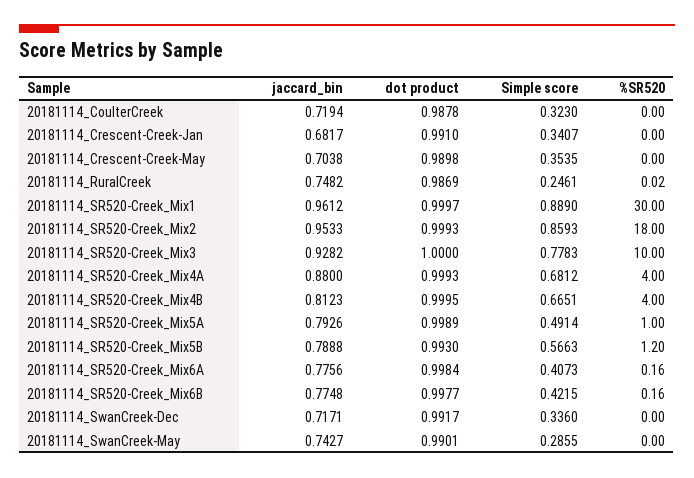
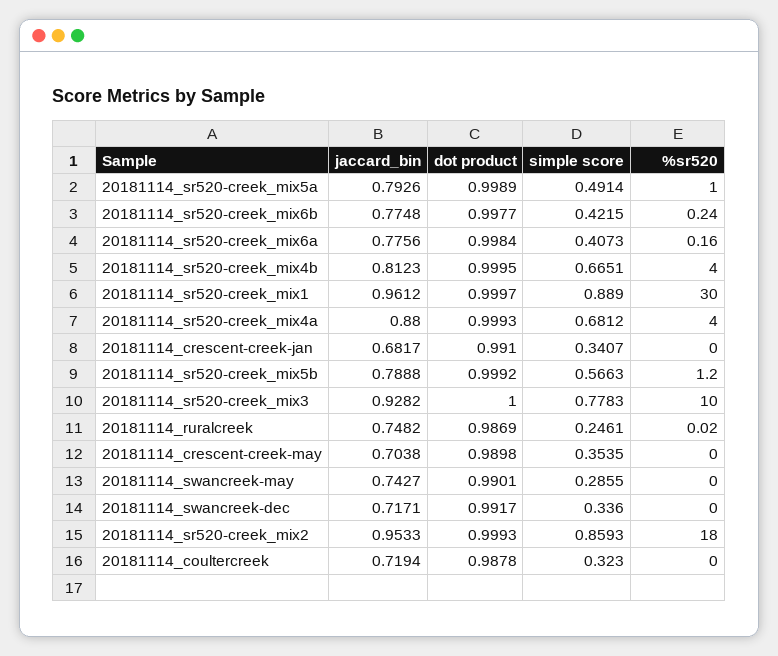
  {
    "jaccard_bin": {
      "20181114_CoulterCreek": 0.7194,
      "20181114_Crescent-Creek-Jan": 0.6817,
      "20181114_Crescent-Creek-May": 0.7038,
      "20181114_RuralCreek": 0.7482,
      "20181114_SR520-Creek_Mix1": 0.9612,
      "20181114_SR520-Creek_Mix2": 0.9533,
      "20181114_SR520-Creek_Mix3": 0.9282,
      "20181114_SR520-Creek_Mix4A": 0.88,
      "20181114_SR520-Creek_Mix4B": 0.8123,
      "20181114_SR520-Creek_Mix5A": 0.7926,
      "20181114_SR520-Creek_Mix5B": 0.7888,
      "20181114_SR520-Creek_Mix6A": 0.7756,
      "20181114_SR520-Creek_Mix6B": 0.7748,
      "20181114_SwanCreek-Dec": 0.7171,
      "20181114_SwanCreek-May": 0.7427
    },
    "dot product": {
      "20181114_CoulterCreek": 0.9878,
      "20181114_Crescent-Creek-Jan": 0.991,
      "20181114_Crescent-Creek-May": 0.9898,
      "20181114_RuralCreek": 0.9869,
      "20181114_SR520-Creek_Mix1": 0.9997,
      "20181114_SR520-Creek_Mix2": 0.9993,
      "20181114_SR520-Creek_Mix3": 1,
      "20181114_SR520-Creek_Mix4A": 0.9993,
      "20181114_SR520-Creek_Mix4B": 0.9995,
      "20181114_SR520-Creek_Mix5A": 0.9989,
-     "20181114_SR520-Creek_Mix5B": 0.993,
+     "20181114_SR520-Creek_Mix5B": 0.9992,
      "20181114_SR520-Creek_Mix6A": 0.9984,
      "20181114_SR520-Creek_Mix6B": 0.9977,
      "20181114_SwanCreek-Dec": 0.9917,
      "20181114_SwanCreek-May": 0.9901
    },
    "Simple score": {
      "20181114_CoulterCreek": 0.323,
      "20181114_Crescent-Creek-Jan": 0.3407,
      "20181114_Crescent-Creek-May": 0.3535,
      "20181114_RuralCreek": 0.2461,
      "20181114_SR520-Creek_Mix1": 0.889,
      "20181114_SR520-Creek_Mix2": 0.8593,
      "20181114_SR520-Creek_Mix3": 0.7783,
      "20181114_SR520-Creek_Mix4A": 0.6812,
      "20181114_SR520-Creek_Mix4B": 0.6651,
      "20181114_SR520-Creek_Mix5A": 0.4914,
      "20181114_SR520-Creek_Mix5B": 0.5663,
      "20181114_SR520-Creek_Mix6A": 0.4073,
      "20181114_SR520-Creek_Mix6B": 0.4215,
      "20181114_SwanCreek-Dec": 0.336,
      "20181114_SwanCreek-May": 0.2855
    },
    "%SR520": {
      "20181114_CoulterCreek": 0,
      "20181114_Crescent-Creek-Jan": 0,
      "20181114_Crescent-Creek-May": 0,
      "20181114_RuralCreek": 0.02,
      "20181114_SR520-Creek_Mix1": 30,
      "20181114_SR520-Creek_Mix2": 18,
      "20181114_SR520-Creek_Mix3": 10,
      "20181114_SR520-Creek_Mix4A": 4,
      "20181114_SR520-Creek_Mix4B": 4,
      "20181114_SR520-Creek_Mix5A": 1,
      "20181114_SR520-Creek_Mix5B": 1.2,
      "20181114_SR520-Creek_Mix6A": 0.16,
-     "20181114_SR520-Creek_Mix6B": 0.16,
+     "20181114_SR520-Creek_Mix6B": 0.24,
      "20181114_SwanCreek-Dec": 0,
      "20181114_SwanCreek-May": 0
    }
  }

